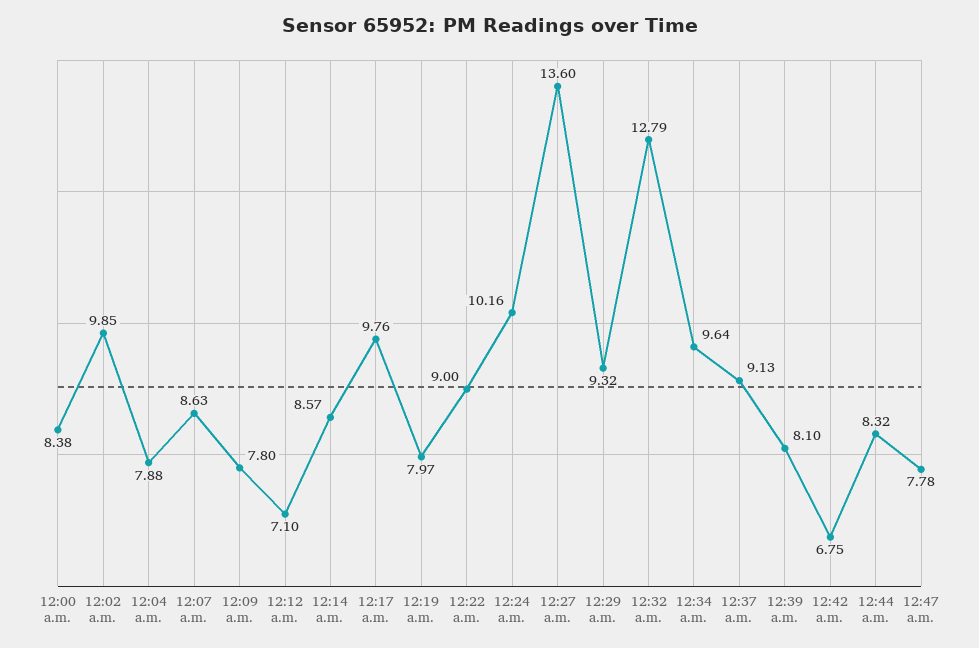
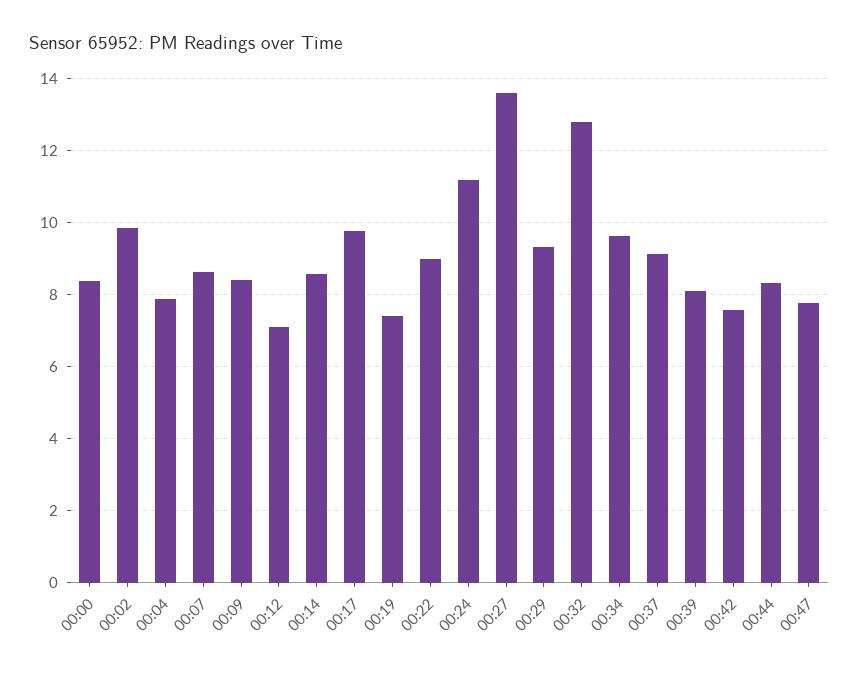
  {
    "12:00 a.m.": 8.38,
    "12:02 a.m.": 9.85,
    "12:04 a.m.": 7.88,
    "12:07 a.m.": 8.63,
-   "12:09 a.m.": 7.8,
+   "12:09 a.m.": 8.4,
    "12:12 a.m.": 7.1,
    "12:14 a.m.": 8.57,
    "12:17 a.m.": 9.76,
-   "12:19 a.m.": 7.97,
+   "12:19 a.m.": 7.4,
    "12:22 a.m.": 9,
-   "12:24 a.m.": 10.16,
+   "12:24 a.m.": 11.2,
    "12:27 a.m.": 13.6,
    "12:29 a.m.": 9.32,
    "12:32 a.m.": 12.79,
    "12:34 a.m.": 9.64,
    "12:37 a.m.": 9.13,
    "12:39 a.m.": 8.1,
-   "12:42 a.m.": 6.75,
+   "12:42 a.m.": 7.6,
    "12:44 a.m.": 8.32,
    "12:47 a.m.": 7.78
  }

